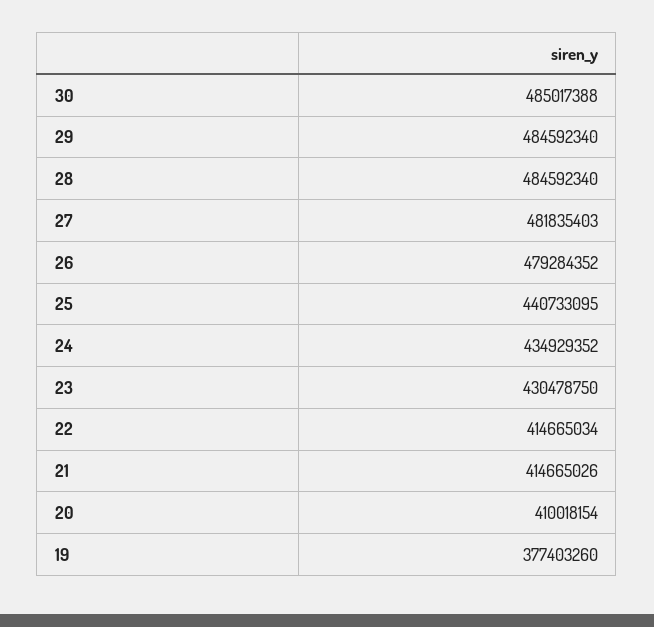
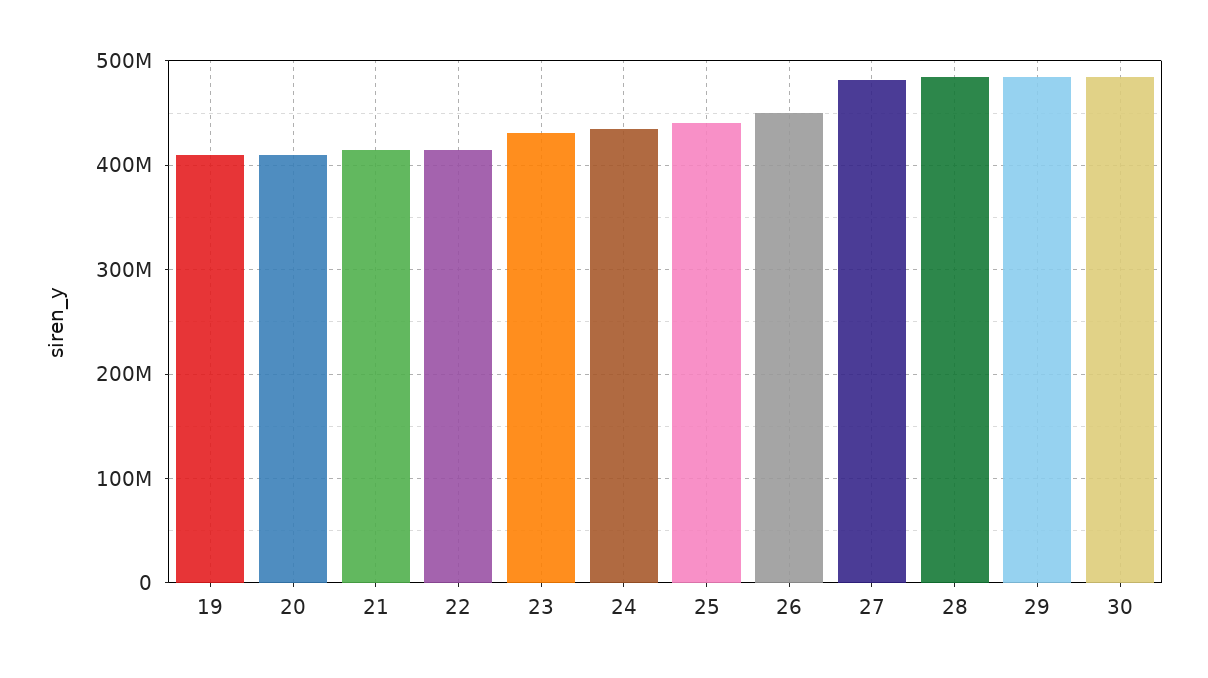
  {
    "30": 485017388,
    "29": 484592340,
    "28": 484592340,
    "27": 481835403,
-   "26": 479284352,
+   "26": 450000000,
    "25": 440733095,
    "24": 434929352,
    "23": 430478750,
    "22": 414665034,
    "21": 414665026,
    "20": 410018154,
-   "19": 377403260
+   "19": 410000000
  }

